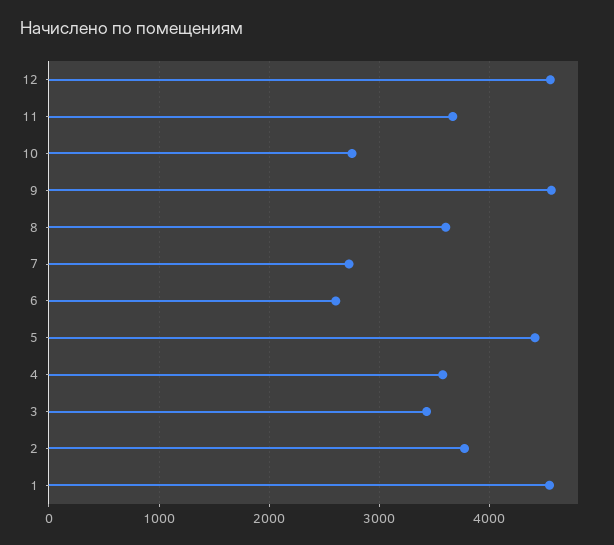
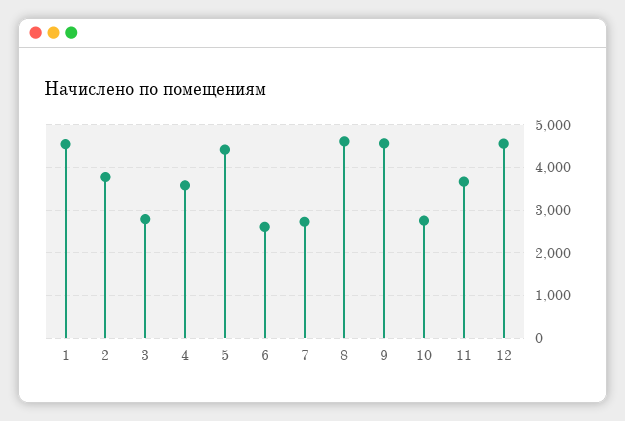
  {
    "12": 4600,
    "11": 3700,
    "10": 2800,
    "9": 4600,
-   "8": 3600,
+   "8": 4600,
    "7": 2700,
    "6": 2600,
    "5": 4400,
    "4": 3600,
-   "3": 3400,
+   "3": 2800,
    "2": 3800,
    "1": 4500
  }

